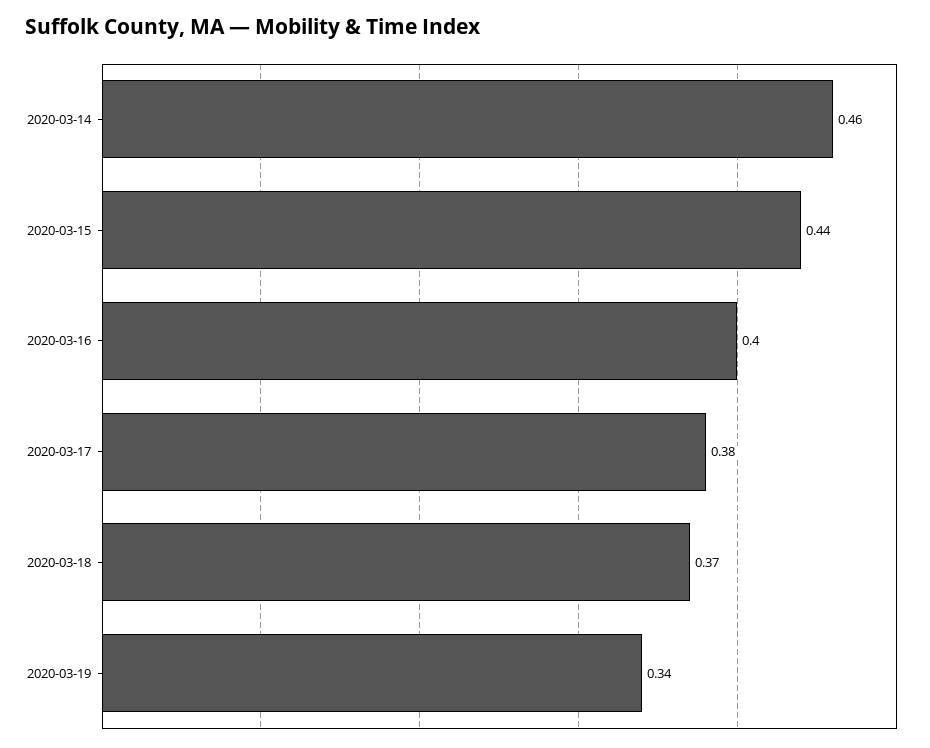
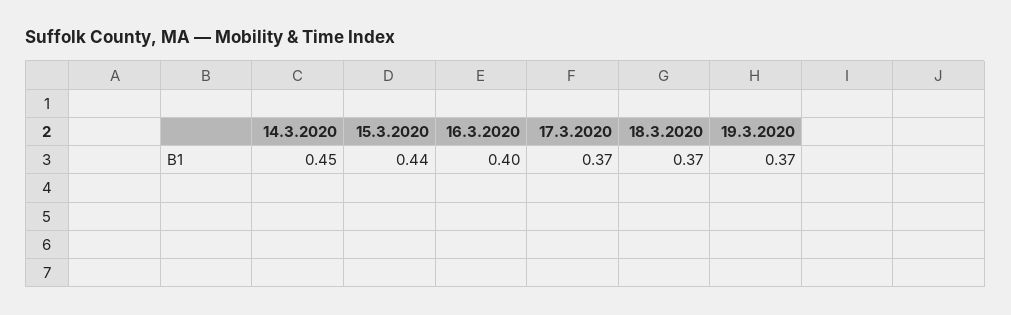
  {
-   "2020-03-14": 0.46,
+   "2020-03-14": 0.45,
    "2020-03-15": 0.44,
    "2020-03-16": 0.4,
-   "2020-03-17": 0.38,
+   "2020-03-17": 0.37,
    "2020-03-18": 0.37,
-   "2020-03-19": 0.34
+   "2020-03-19": 0.37
  }

